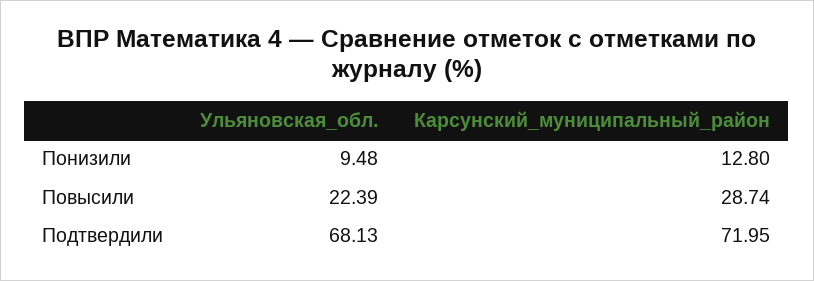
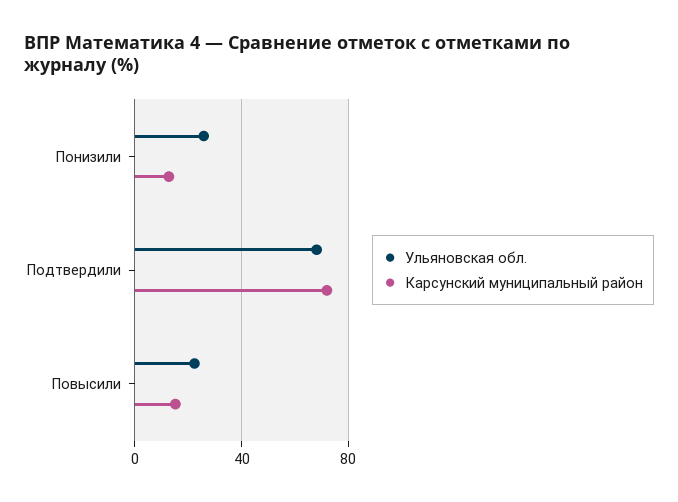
  {
    "Ульяновская_обл.": {
-     "Понизили": 9.48,
+     "Понизили": 25,
      "Повысили": 22.39,
      "Подтвердили": 68.13
    },
    "Карсунский_муниципальный_район": {
      "Понизили": 12.8,
-     "Повысили": 28.74,
+     "Повысили": 15,
      "Подтвердили": 71.95
    }
  }

